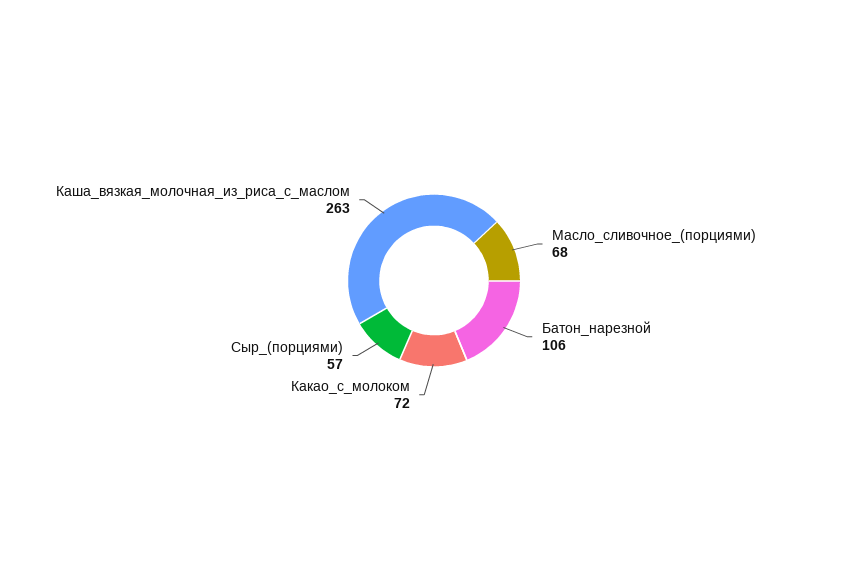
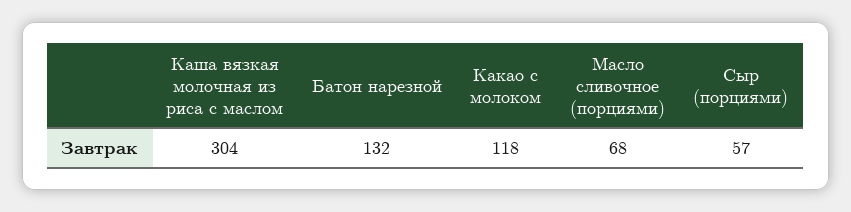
  {
    "Масло_сливочное_(порциями)": 68,
-   "Батон_нарезной": 106,
+   "Батон_нарезной": 132,
-   "Какао_с_молоком": 72,
+   "Какао_с_молоком": 118,
    "Сыр_(порциями)": 57,
-   "Каша_вязкая_молочная_из_риса_с_маслом": 263
+   "Каша_вязкая_молочная_из_риса_с_маслом": 304
  }

